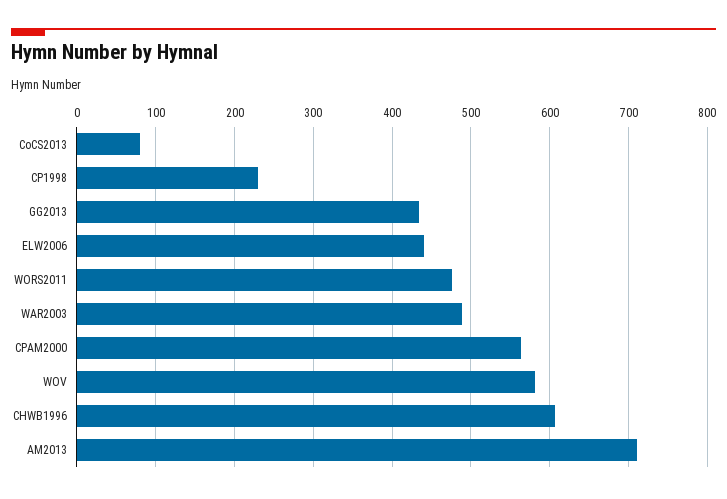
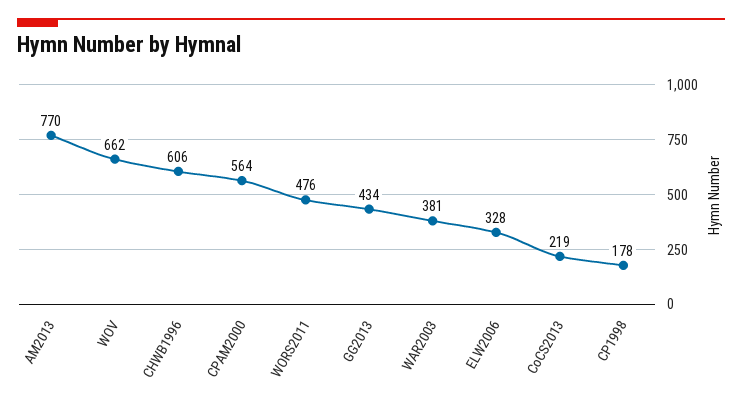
  {
-   "CoCS2013": 80,
+   "CoCS2013": 219,
-   "CP1998": 230,
+   "CP1998": 178,
    "GG2013": 434,
-   "ELW2006": 440,
+   "ELW2006": 328,
    "WORS2011": 476,
-   "WAR2003": 490,
+   "WAR2003": 381,
    "CPAM2000": 564,
-   "WOV": 580,
+   "WOV": 662,
    "CHWB1996": 606,
-   "AM2013": 710
+   "AM2013": 770
  }

